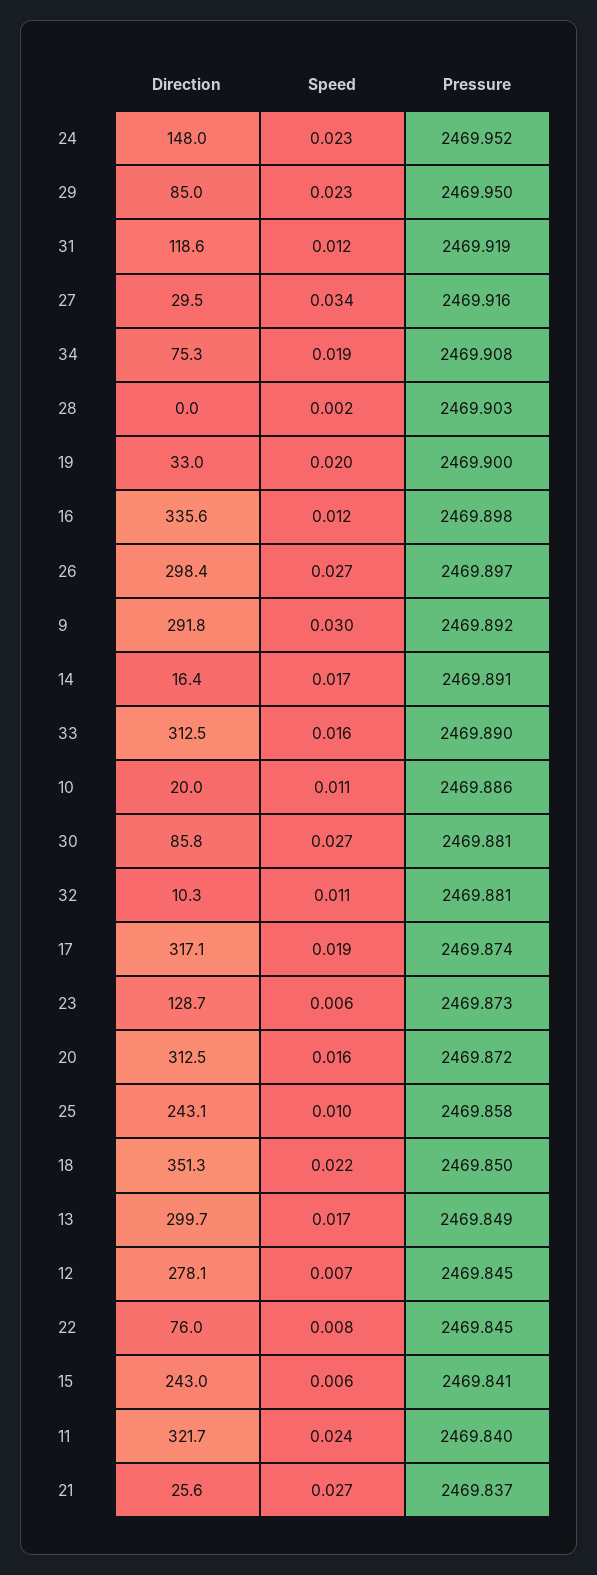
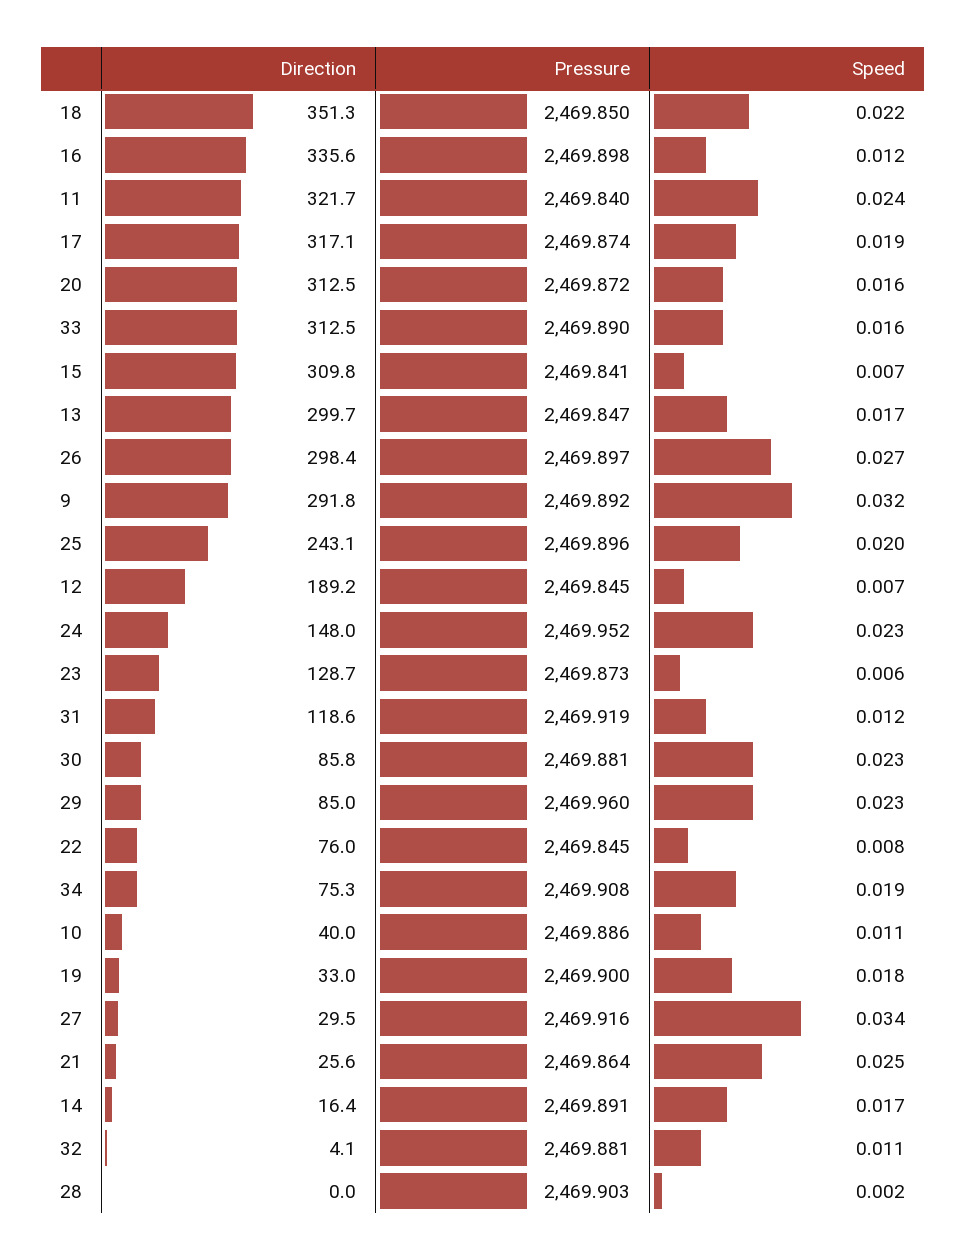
  {
    "Direction": {
      "24": 148,
      "29": 85,
      "31": 118.6,
      "27": 29.5,
      "34": 75.3,
      "28": 0,
      "19": 33,
      "16": 335.6,
      "26": 298.4,
      "9": 291.8,
      "14": 16.4,
      "33": 312.5,
-     "10": 20,
+     "10": 40,
      "30": 85.8,
-     "32": 10.3,
+     "32": 4.1,
      "17": 317.1,
      "23": 128.7,
      "20": 312.5,
      "25": 243.1,
      "18": 351.3,
      "13": 299.7,
-     "12": 278.1,
+     "12": 189.2,
      "22": 76,
-     "15": 243,
+     "15": 309.8,
      "11": 321.7,
      "21": 25.6
    },
    "Speed": {
      "24": 0.023,
      "29": 0.023,
      "31": 0.012,
      "27": 0.034,
      "34": 0.019,
      "28": 0.002,
-     "19": 0.02,
+     "19": 0.018,
      "16": 0.012,
      "26": 0.027,
-     "9": 0.03,
+     "9": 0.032,
      "14": 0.017,
      "33": 0.016,
      "10": 0.011,
-     "30": 0.027,
+     "30": 0.023,
      "32": 0.011,
      "17": 0.019,
      "23": 0.006,
      "20": 0.016,
-     "25": 0.01,
+     "25": 0.02,
      "18": 0.022,
      "13": 0.017,
      "12": 0.007,
      "22": 0.008,
-     "15": 0.006,
+     "15": 0.007,
      "11": 0.024,
-     "21": 0.027
+     "21": 0.025
    },
    "Pressure": {
      "24": 2469.952,
-     "29": 2469.95,
+     "29": 2469.96,
      "31": 2469.919,
      "27": 2469.916,
      "34": 2469.908,
      "28": 2469.903,
      "19": 2469.9,
      "16": 2469.898,
      "26": 2469.897,
      "9": 2469.892,
      "14": 2469.891,
      "33": 2469.89,
      "10": 2469.886,
      "30": 2469.881,
      "32": 2469.881,
      "17": 2469.874,
      "23": 2469.873,
      "20": 2469.872,
-     "25": 2469.858,
+     "25": 2469.896,
      "18": 2469.85,
-     "13": 2469.849,
+     "13": 2469.847,
      "12": 2469.845,
      "22": 2469.845,
      "15": 2469.841,
      "11": 2469.84,
-     "21": 2469.837
+     "21": 2469.864
    }
  }

